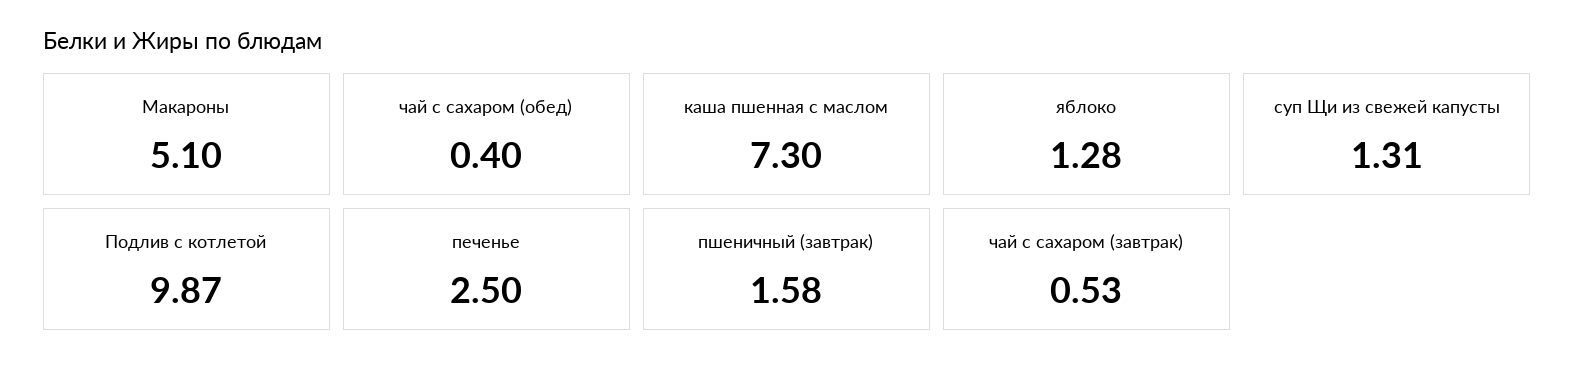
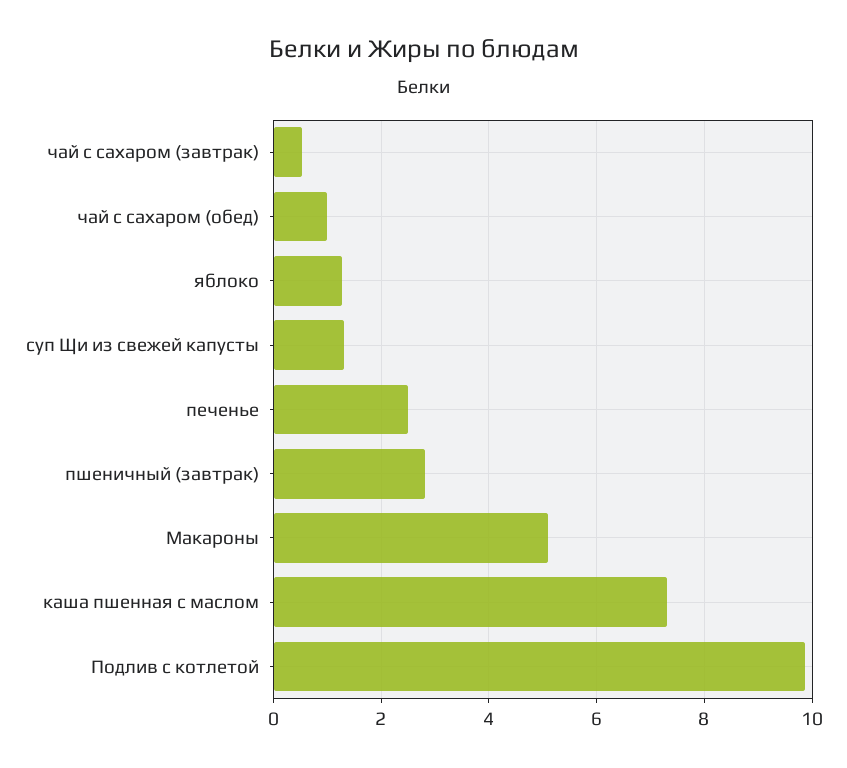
  {
    "Макароны": 5.1,
-   "чай с сахаром (обед)": 0.4,
+   "чай с сахаром (обед)": 1,
    "каша пшенная с маслом": 7.3,
    "яблоко": 1.28,
    "суп Щи из свежей капусты": 1.31,
    "Подлив с котлетой": 9.87,
    "печенье": 2.5,
-   "пшеничный (завтрак)": 1.58,
+   "пшеничный (завтрак)": 2.8,
    "чай с сахаром (завтрак)": 0.53
  }

